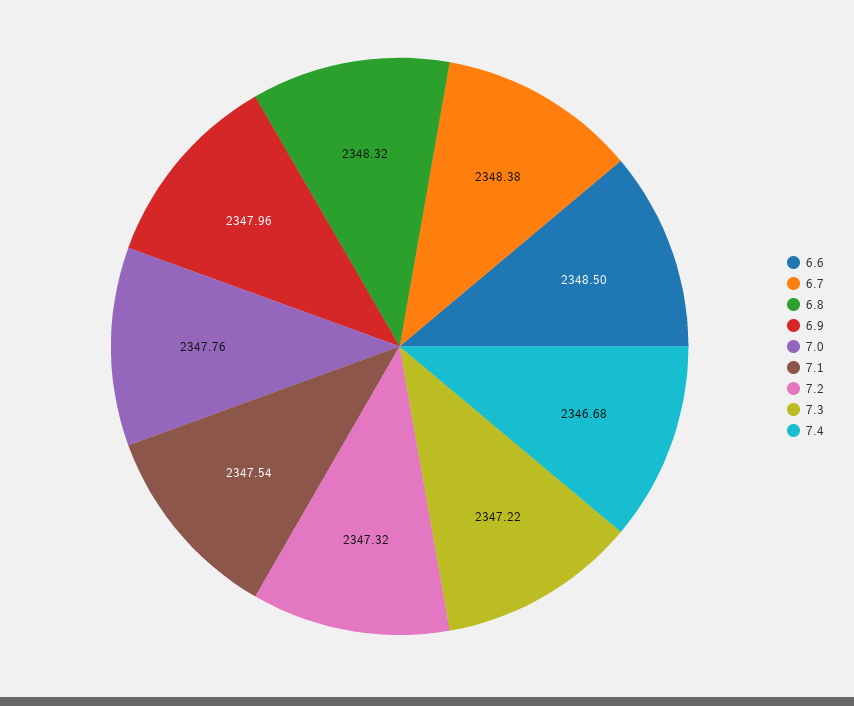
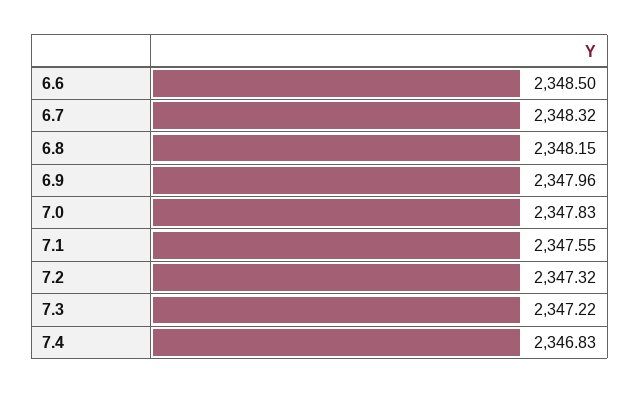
  {
    "6.6": 2348.5,
-   "6.7": 2348.38,
+   "6.7": 2348.32,
-   "6.8": 2348.32,
+   "6.8": 2348.15,
    "6.9": 2347.96,
-   "7.0": 2347.76,
+   "7.0": 2347.83,
-   "7.1": 2347.54,
+   "7.1": 2347.55,
    "7.2": 2347.32,
    "7.3": 2347.22,
-   "7.4": 2346.68
+   "7.4": 2346.83
  }

